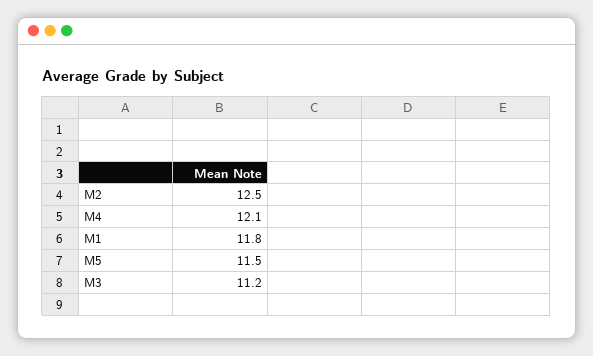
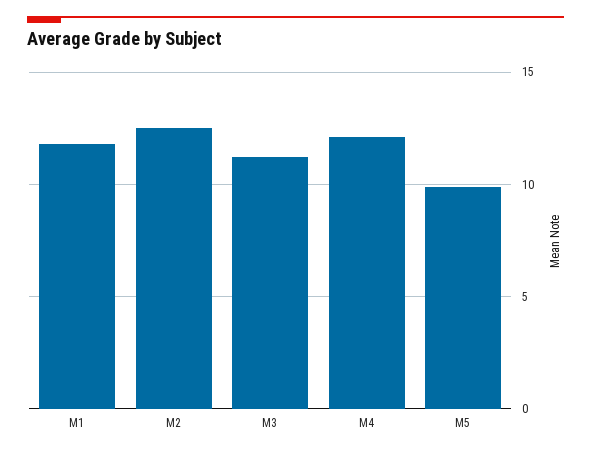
  {
    "M2": 12.5,
    "M4": 12.1,
    "M1": 11.8,
-   "M5": 11.5,
+   "M5": 10,
    "M3": 11.2
  }

